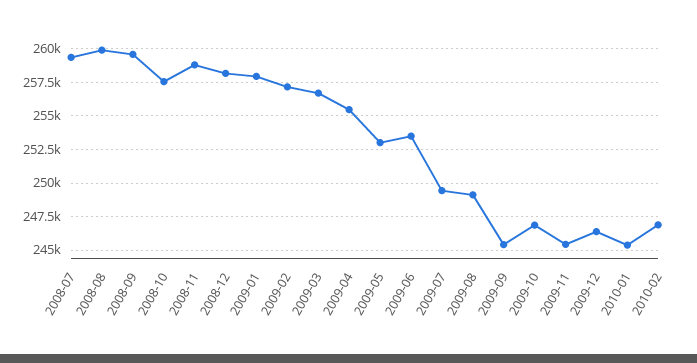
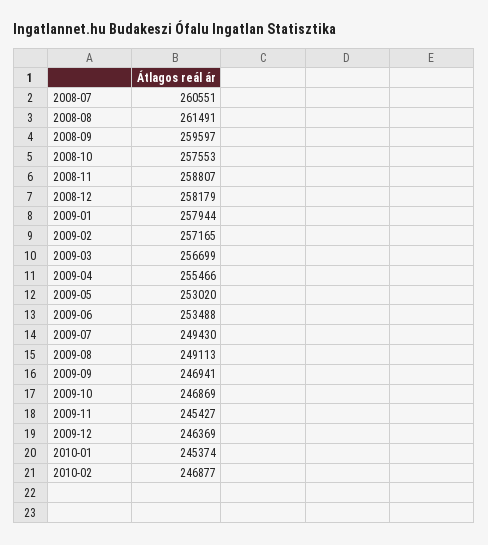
  {
-   "2008-07": 259500,
+   "2008-07": 260551,
-   "2008-08": 260000,
+   "2008-08": 261491,
    "2008-09": 259597,
    "2008-10": 257553,
    "2008-11": 258807,
    "2008-12": 258179,
    "2009-01": 257944,
    "2009-02": 257165,
    "2009-03": 256699,
    "2009-04": 255466,
    "2009-05": 253020,
    "2009-06": 253488,
    "2009-07": 249430,
    "2009-08": 249113,
-   "2009-09": 245500,
+   "2009-09": 246941,
    "2009-10": 246869,
    "2009-11": 245427,
    "2009-12": 246369,
    "2010-01": 245374,
    "2010-02": 246877
  }

